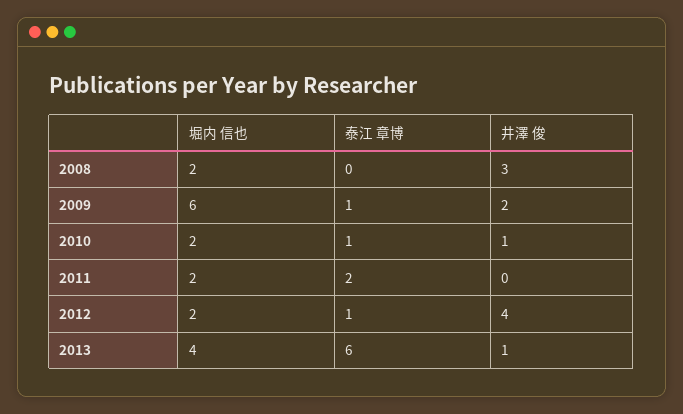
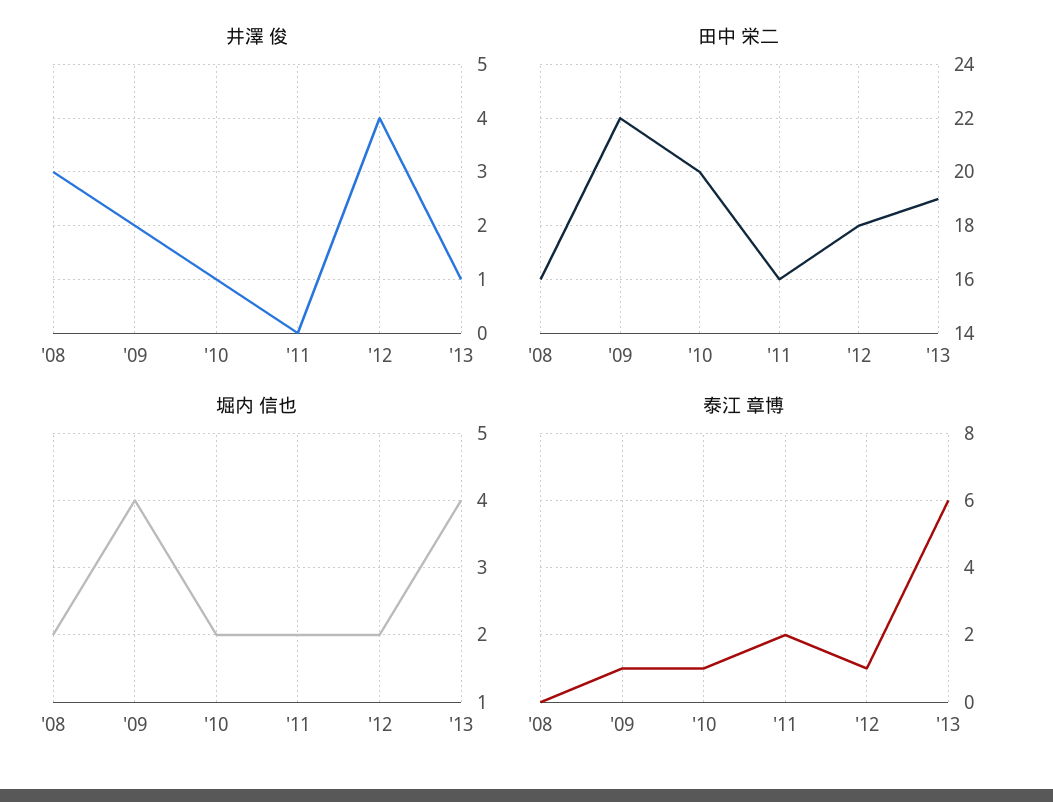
  {
    "堀内 信也": {
      "2008": 2,
-     "2009": 6,
+     "2009": 4,
      "2010": 2,
      "2011": 2,
      "2012": 2,
      "2013": 4
    },
    "泰江 章博": {
      "2008": 0,
      "2009": 1,
      "2010": 1,
      "2011": 2,
      "2012": 1,
      "2013": 6
    },
    "井澤 俊": {
      "2008": 3,
      "2009": 2,
      "2010": 1,
      "2011": 0,
      "2012": 4,
      "2013": 1
-   }
+   },
+   "田中 栄二": {
+     "2008": 16,
+     "2009": 22,
+     "2010": 20,
+     "2011": 16,
+     "2012": 18,
+     "2013": 19
+   }
  }

